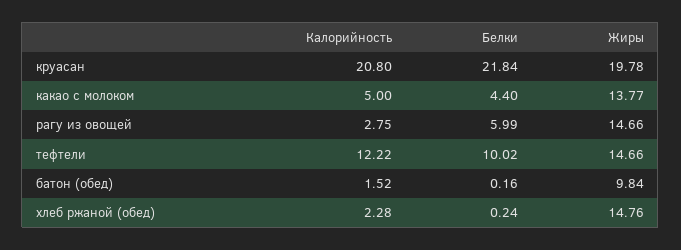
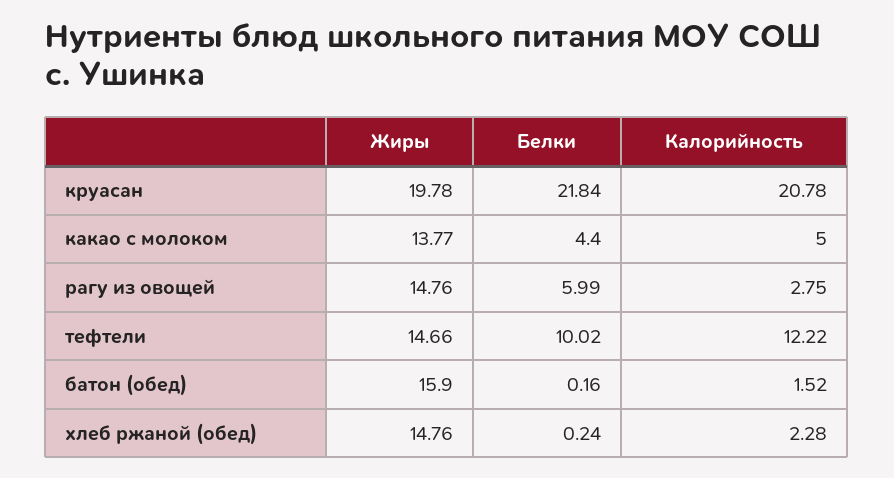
  {
    "Калорийность": {
-     "круасан": 20.8,
+     "круасан": 20.78,
      "какао с молоком": 5,
      "рагу из овощей": 2.75,
      "тефтели": 12.22,
      "батон (обед)": 1.52,
      "хлеб ржаной (обед)": 2.28
    },
    "Белки": {
      "круасан": 21.84,
      "какао с молоком": 4.4,
      "рагу из овощей": 5.99,
      "тефтели": 10.02,
      "батон (обед)": 0.16,
      "хлеб ржаной (обед)": 0.24
    },
    "Жиры": {
      "круасан": 19.78,
      "какао с молоком": 13.77,
-     "рагу из овощей": 14.66,
+     "рагу из овощей": 14.76,
      "тефтели": 14.66,
-     "батон (обед)": 9.84,
+     "батон (обед)": 15.9,
      "хлеб ржаной (обед)": 14.76
    }
  }

